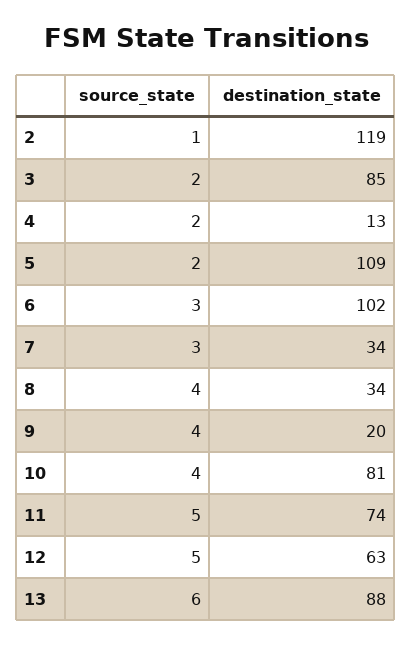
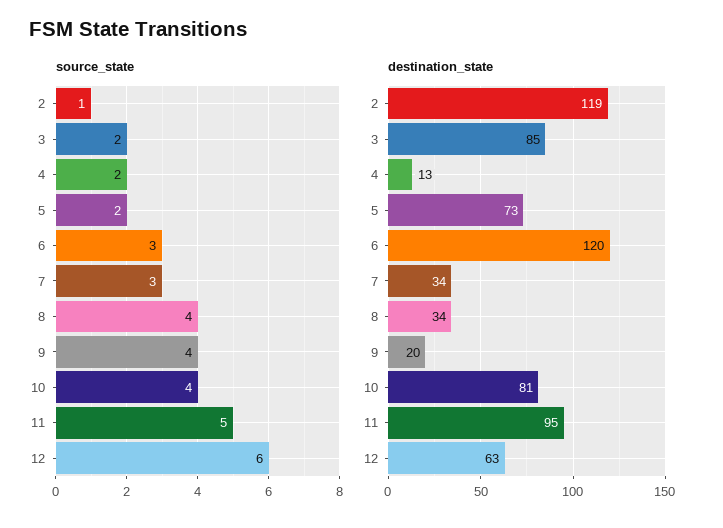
  {
    "source_state": {
      "2": 1,
      "3": 2,
      "4": 2,
      "5": 2,
      "6": 3,
      "7": 3,
      "8": 4,
      "9": 4,
      "10": 4,
      "11": 5,
-     "12": 5,
+     "12": 6
-     "13": 6
    },
    "destination_state": {
      "2": 119,
      "3": 85,
      "4": 13,
-     "5": 109,
+     "5": 73,
-     "6": 102,
+     "6": 120,
      "7": 34,
      "8": 34,
      "9": 20,
      "10": 81,
-     "11": 74,
+     "11": 95,
-     "12": 63,
+     "12": 63
-     "13": 88
    }
  }

